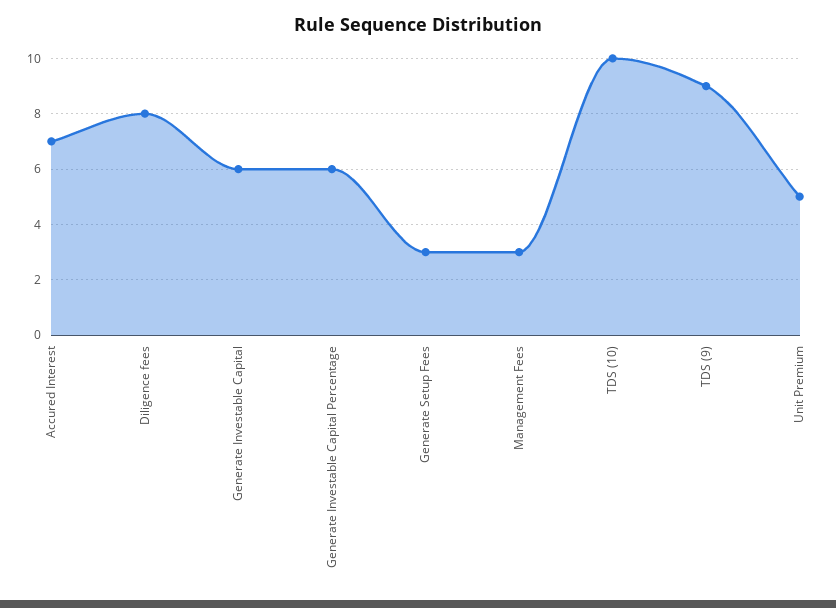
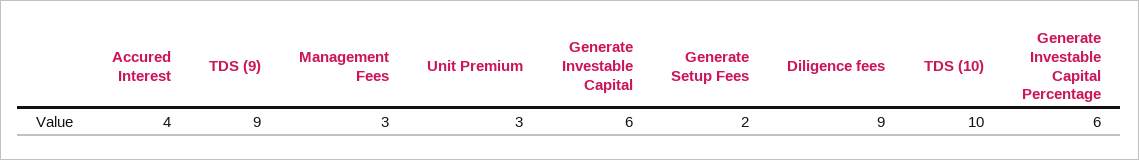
  {
-   "Accured Interest": 7,
+   "Accured Interest": 4,
-   "Diligence fees": 8,
+   "Diligence fees": 9,
    "Generate Investable Capital": 6,
    "Generate Investable Capital Percentage": 6,
-   "Generate Setup Fees": 3,
+   "Generate Setup Fees": 2,
    "Management Fees": 3,
    "TDS (10)": 10,
    "TDS (9)": 9,
-   "Unit Premium": 5
+   "Unit Premium": 3
  }

